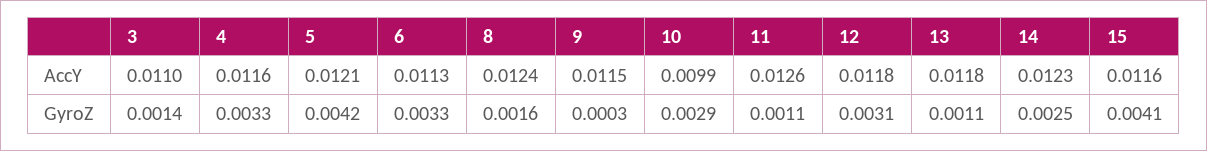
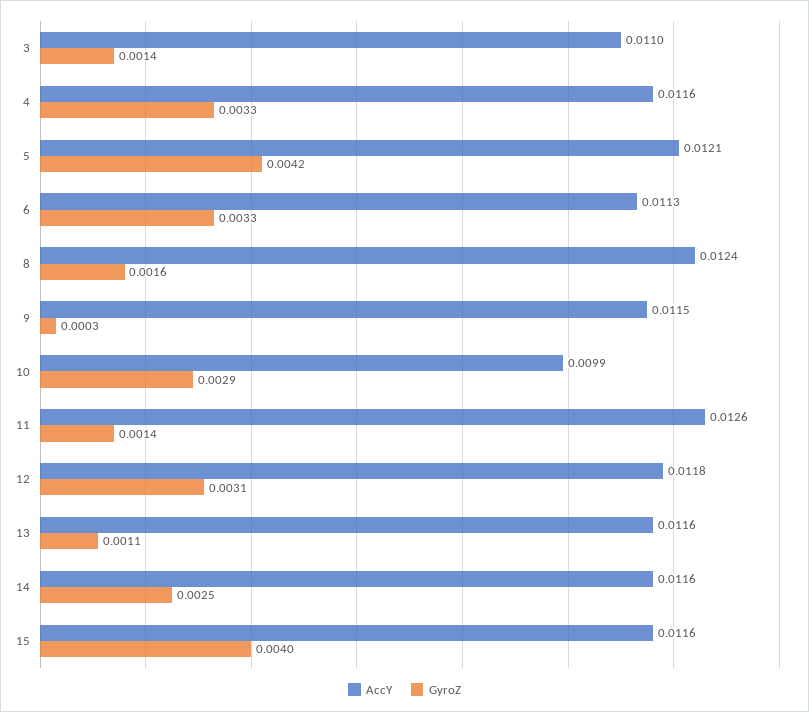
  {
    "AccY": {
      "3": 0.011,
      "4": 0.0116,
      "5": 0.0121,
      "6": 0.0113,
      "8": 0.0124,
      "9": 0.0115,
      "10": 0.0099,
      "11": 0.0126,
      "12": 0.0118,
-     "13": 0.0118,
+     "13": 0.0116,
-     "14": 0.0123,
+     "14": 0.0116,
      "15": 0.0116
    },
    "GyroZ": {
      "3": 0.0014,
      "4": 0.0033,
      "5": 0.0042,
      "6": 0.0033,
      "8": 0.0016,
      "9": 0.0003,
      "10": 0.0029,
-     "11": 0.0011,
+     "11": 0.0014,
      "12": 0.0031,
      "13": 0.0011,
      "14": 0.0025,
-     "15": 0.0041
+     "15": 0.004
    }
  }

